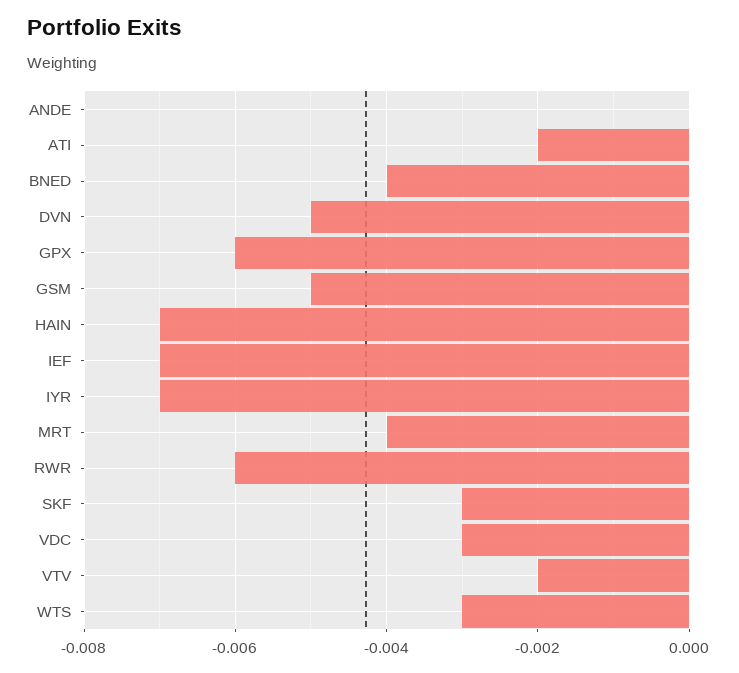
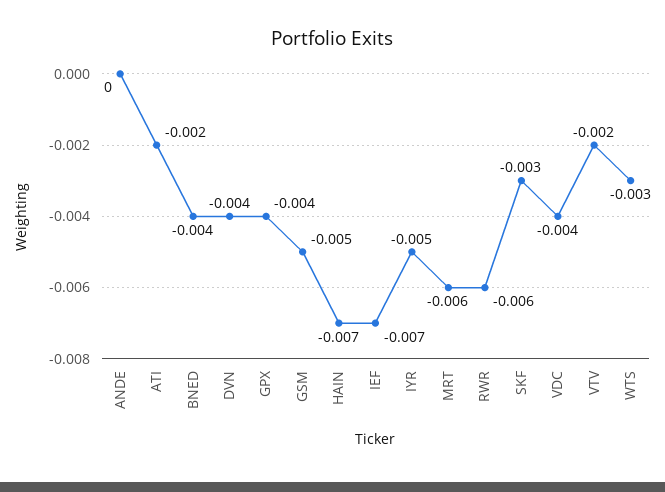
  {
    "ANDE": 0,
    "ATI": -0.002,
    "BNED": -0.004,
-   "DVN": -0.005,
+   "DVN": -0.004,
-   "GPX": -0.006,
+   "GPX": -0.004,
    "GSM": -0.005,
    "HAIN": -0.007,
    "IEF": -0.007,
-   "IYR": -0.007,
+   "IYR": -0.005,
-   "MRT": -0.004,
+   "MRT": -0.006,
    "RWR": -0.006,
    "SKF": -0.003,
-   "VDC": -0.003,
+   "VDC": -0.004,
    "VTV": -0.002,
    "WTS": -0.003
  }

